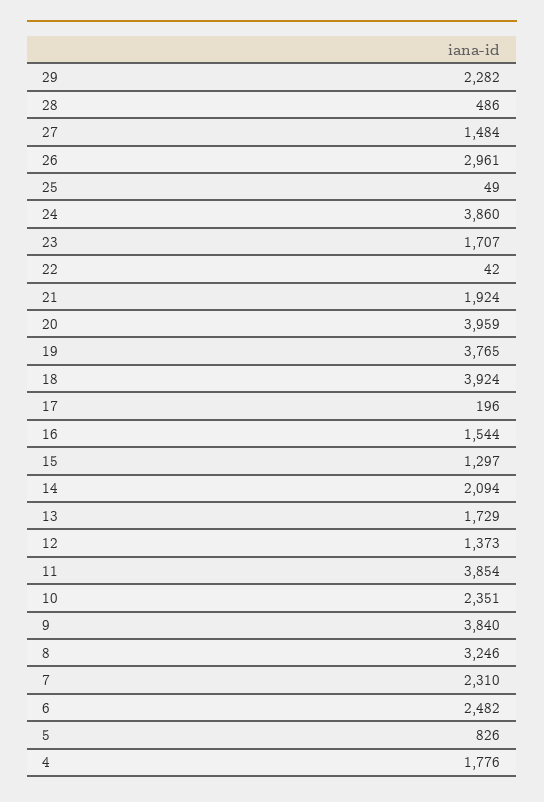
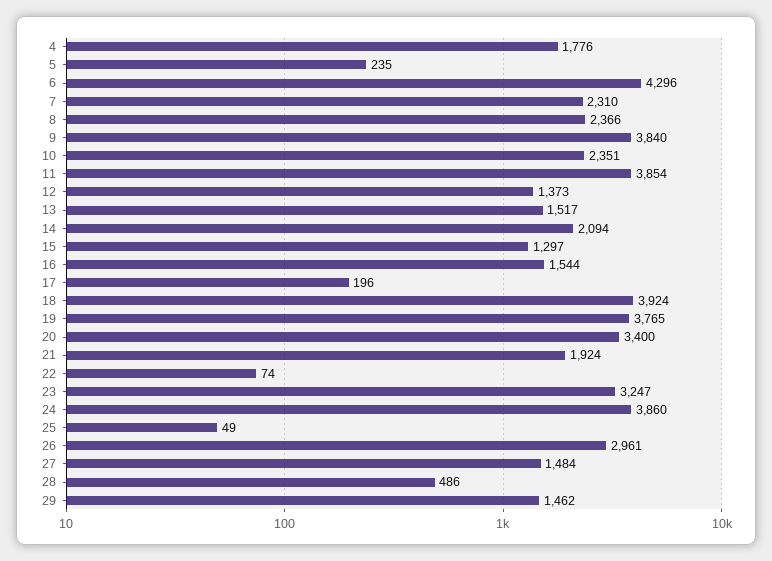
  {
-   "29": 2282,
+   "29": 1462,
    "28": 486,
    "27": 1484,
    "26": 2961,
    "25": 49,
    "24": 3860,
-   "23": 1707,
+   "23": 3247,
-   "22": 42,
+   "22": 74,
    "21": 1924,
-   "20": 3959,
+   "20": 3400,
    "19": 3765,
    "18": 3924,
    "17": 196,
    "16": 1544,
    "15": 1297,
    "14": 2094,
-   "13": 1729,
+   "13": 1517,
    "12": 1373,
    "11": 3854,
    "10": 2351,
    "9": 3840,
-   "8": 3246,
+   "8": 2366,
    "7": 2310,
-   "6": 2482,
+   "6": 4296,
-   "5": 826,
+   "5": 235,
    "4": 1776
  }

